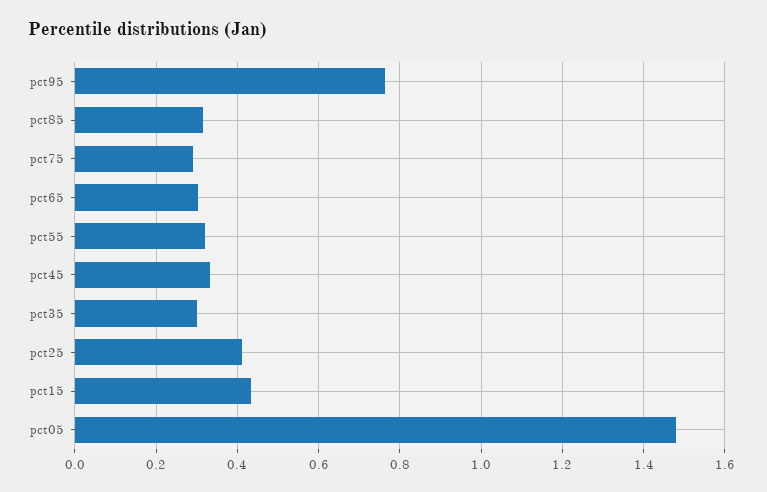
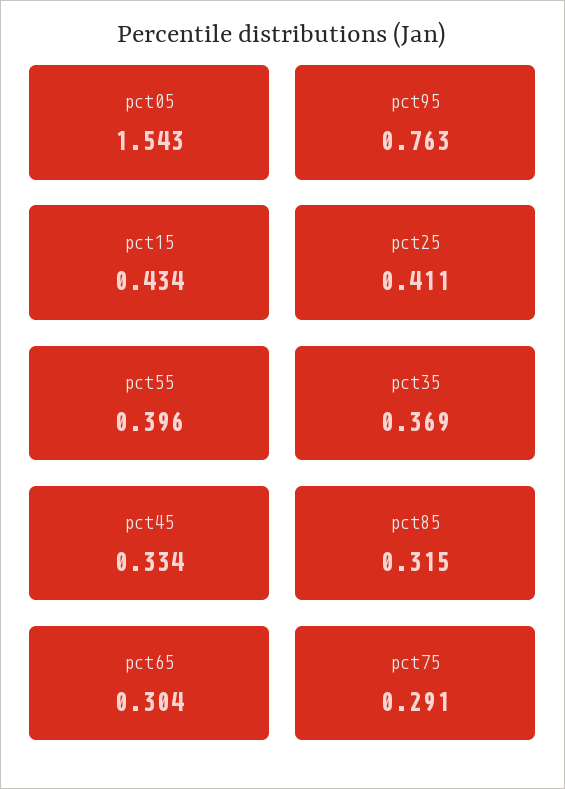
  {
    "pct95": 0.763,
    "pct85": 0.315,
    "pct75": 0.291,
    "pct65": 0.304,
-   "pct55": 0.32,
+   "pct55": 0.396,
    "pct45": 0.334,
-   "pct35": 0.3,
+   "pct35": 0.369,
    "pct25": 0.411,
    "pct15": 0.434,
-   "pct05": 1.48
+   "pct05": 1.543
  }

